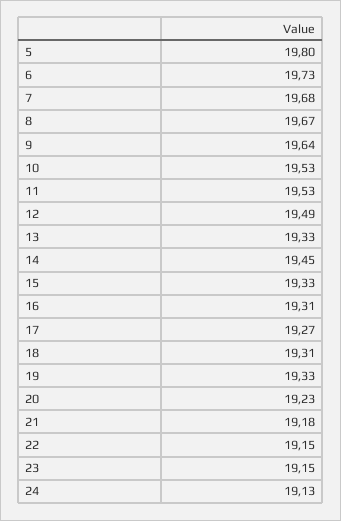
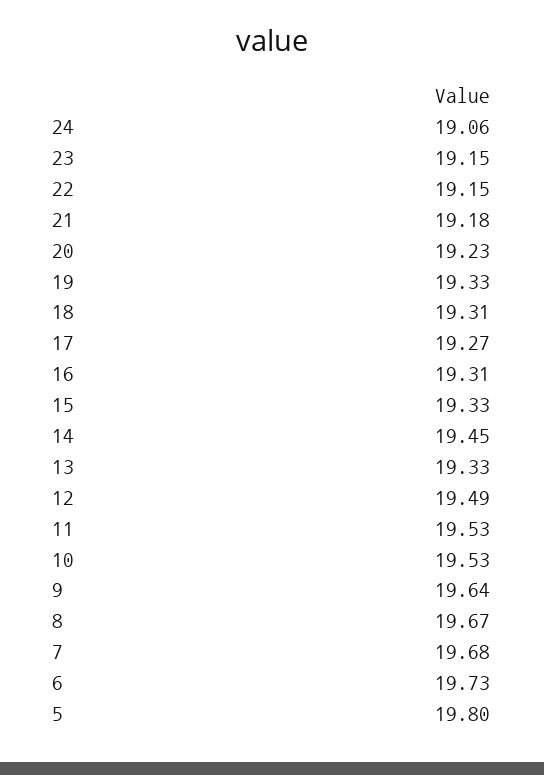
  {
    "5": 19.8,
    "6": 19.73,
    "7": 19.68,
    "8": 19.67,
    "9": 19.64,
    "10": 19.53,
    "11": 19.53,
    "12": 19.49,
    "13": 19.33,
    "14": 19.45,
    "15": 19.33,
    "16": 19.31,
    "17": 19.27,
    "18": 19.31,
    "19": 19.33,
    "20": 19.23,
    "21": 19.18,
    "22": 19.15,
    "23": 19.15,
-   "24": 19.13
+   "24": 19.06
  }

